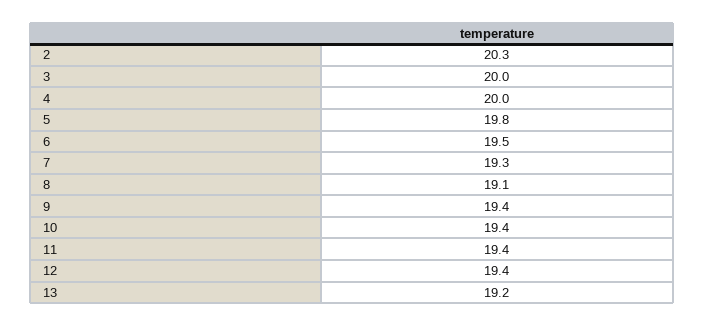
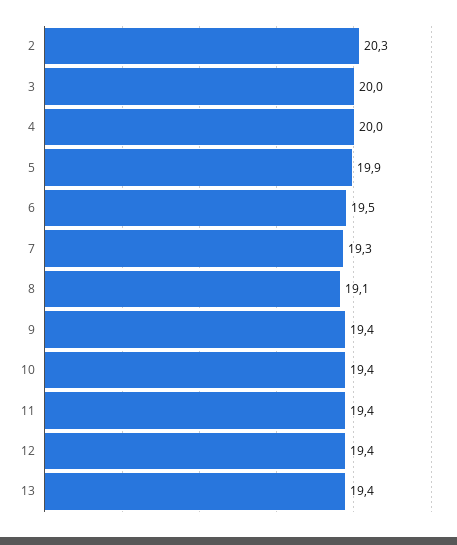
  {
    "2": 20.3,
    "3": 20,
    "4": 20,
-   "5": 19.8,
+   "5": 19.9,
    "6": 19.5,
    "7": 19.3,
    "8": 19.1,
    "9": 19.4,
    "10": 19.4,
    "11": 19.4,
    "12": 19.4,
-   "13": 19.2
+   "13": 19.4
  }

